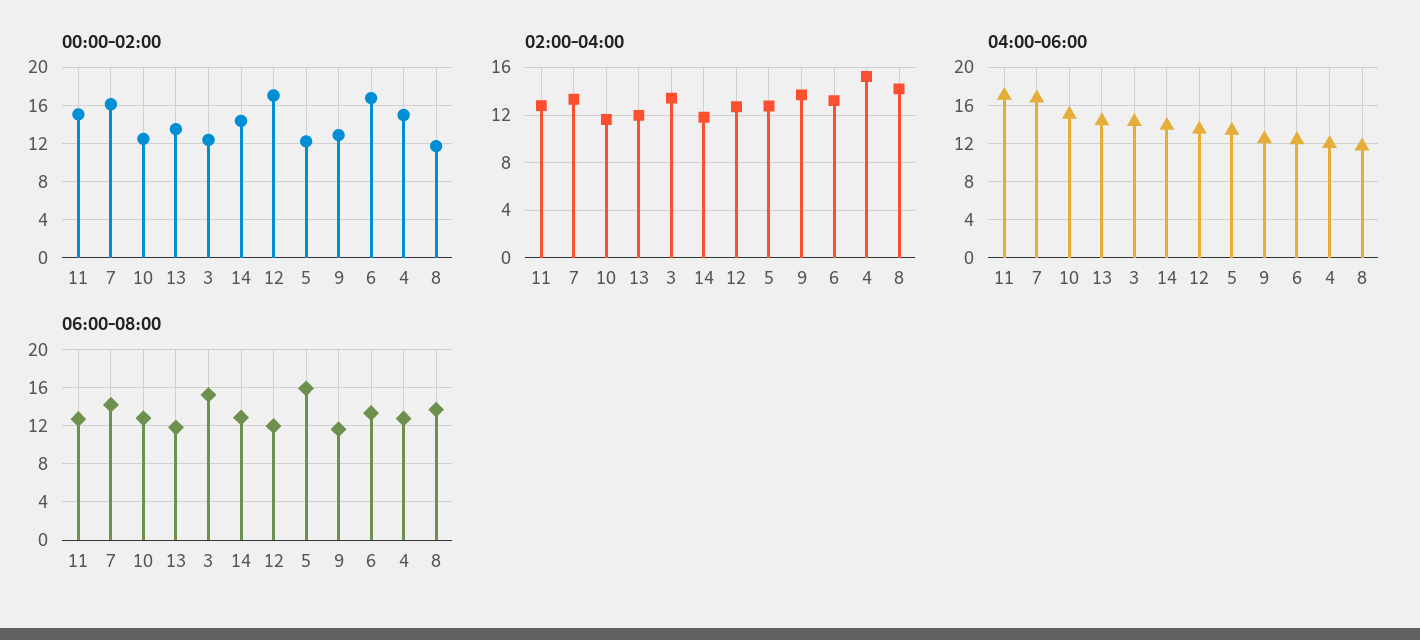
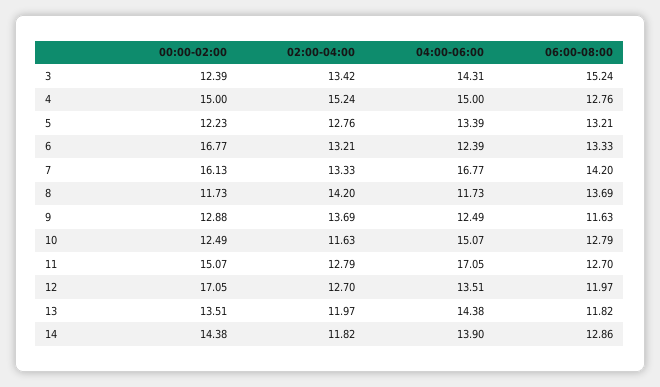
  {
    "00:00-02:00": {
      "11": 15.07,
      "7": 16.13,
      "10": 12.49,
      "13": 13.51,
      "3": 12.39,
      "14": 14.38,
      "12": 17.05,
      "5": 12.23,
      "9": 12.88,
      "6": 16.77,
      "4": 15,
      "8": 11.73
    },
    "02:00-04:00": {
      "11": 12.79,
      "7": 13.33,
      "10": 11.63,
      "13": 11.97,
      "3": 13.42,
      "14": 11.82,
      "12": 12.7,
      "5": 12.76,
      "9": 13.69,
      "6": 13.21,
      "4": 15.24,
      "8": 14.2
    },
    "04:00-06:00": {
      "11": 17.05,
      "7": 16.77,
      "10": 15.07,
      "13": 14.38,
      "3": 14.31,
      "14": 13.9,
      "12": 13.51,
      "5": 13.39,
      "9": 12.49,
      "6": 12.39,
-     "4": 12,
+     "4": 15,
      "8": 11.73
    },
    "06:00-08:00": {
      "11": 12.7,
      "7": 14.2,
      "10": 12.79,
      "13": 11.82,
      "3": 15.24,
      "14": 12.86,
      "12": 11.97,
-     "5": 16,
+     "5": 13.21,
      "9": 11.63,
      "6": 13.33,
      "4": 12.76,
      "8": 13.69
    }
  }

